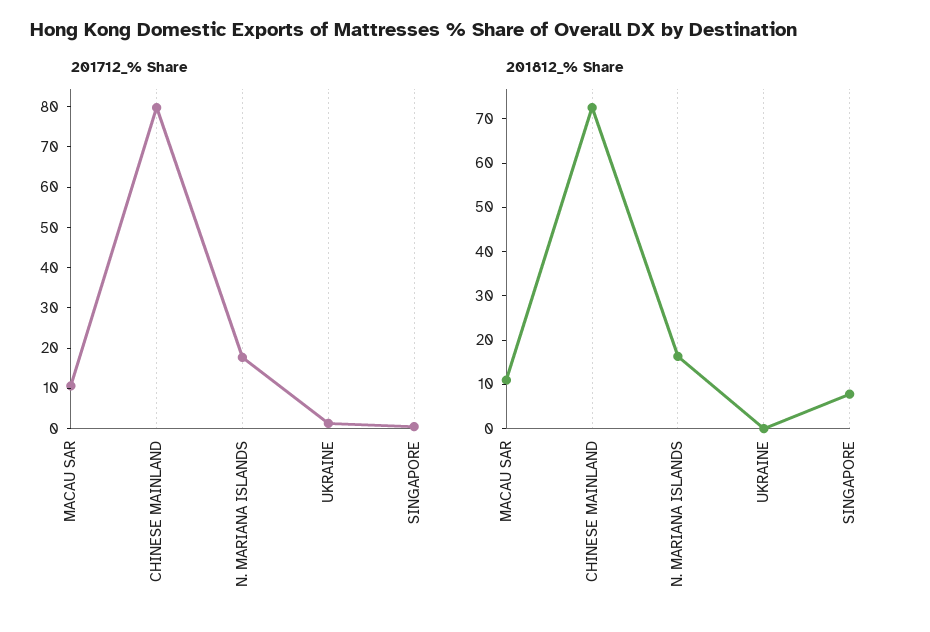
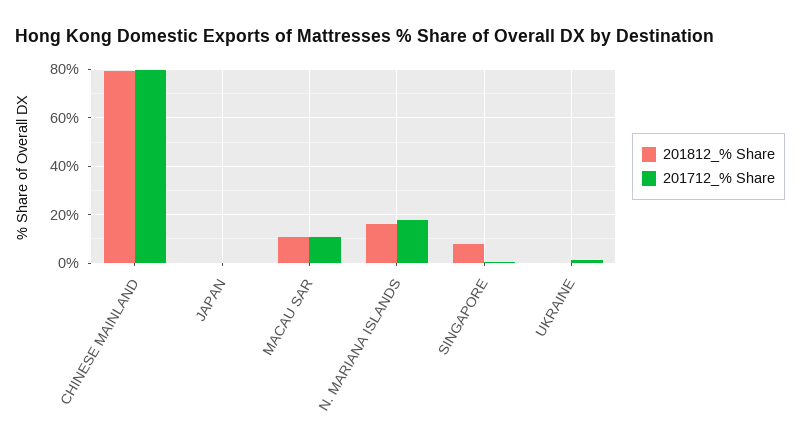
  {
    "201712_% Share": {
      "MACAU SAR": 10,
      "CHINESE MAINLAND": 80,
      "N. MARIANA ISLANDS": 18,
      "UKRAINE": 2,
-     "SINGAPORE": 0
+     "SINGAPORE": 0,
+     "JAPAN": 0
    },
    "201812_% Share": {
      "MACAU SAR": 10,
-     "CHINESE MAINLAND": 72,
+     "CHINESE MAINLAND": 80,
      "N. MARIANA ISLANDS": 16,
      "UKRAINE": 0,
-     "SINGAPORE": 8
+     "SINGAPORE": 8,
+     "JAPAN": 0
    }
  }

